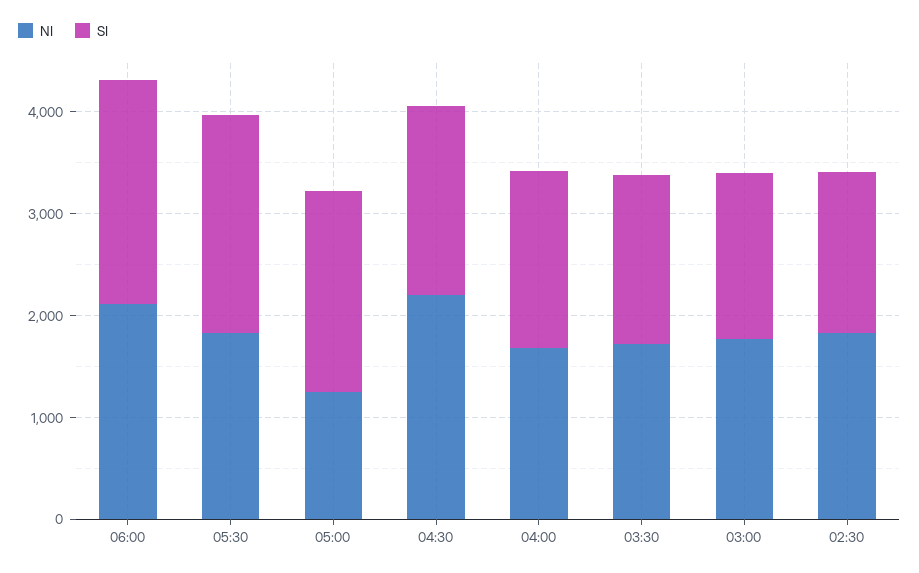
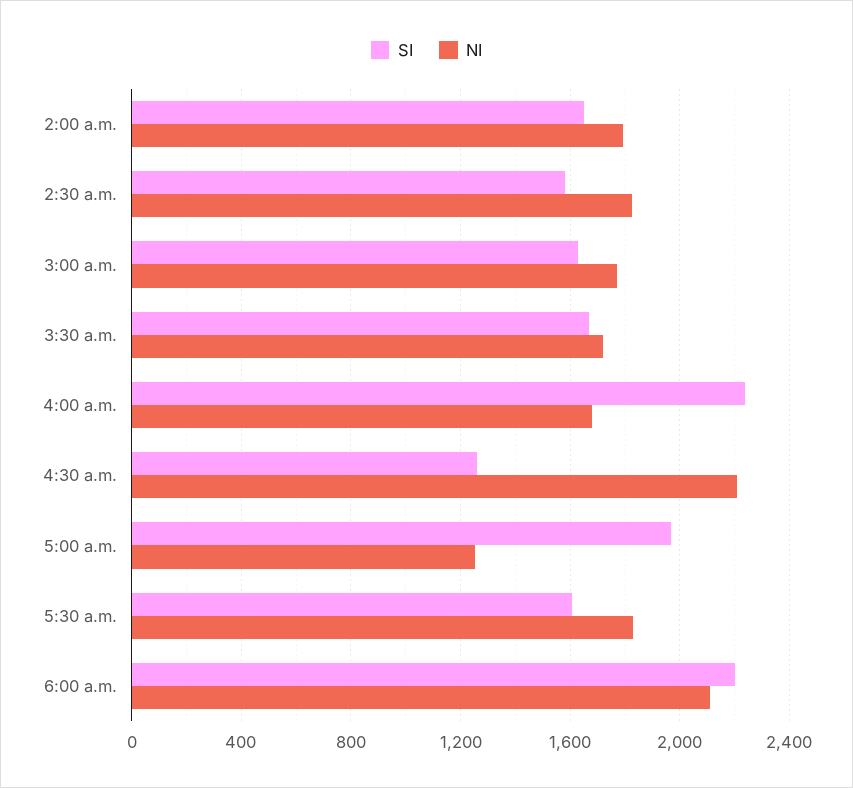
  {
    "NI": {
      "06:00": 2100,
      "05:30": 1850,
      "05:00": 1250,
      "04:30": 2200,
      "04:00": 1700,
      "03:30": 1700,
      "03:00": 1750,
-     "02:30": 1850
+     "02:30": 1850,
+     "2:00 a.m.": 1800
    },
    "SI": {
      "06:00": 2200,
-     "05:30": 2200,
+     "05:30": 1600,
      "05:00": 1950,
-     "04:30": 1800,
+     "04:30": 1250,
-     "04:00": 1800,
+     "04:00": 2250,
      "03:30": 1650,
      "03:00": 1650,
-     "02:30": 1600
+     "02:30": 1600,
+     "2:00 a.m.": 1650
    }
  }

